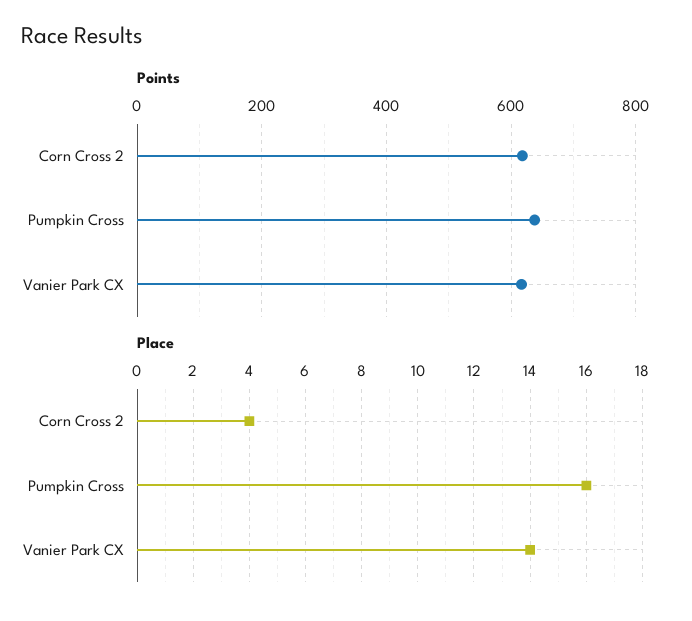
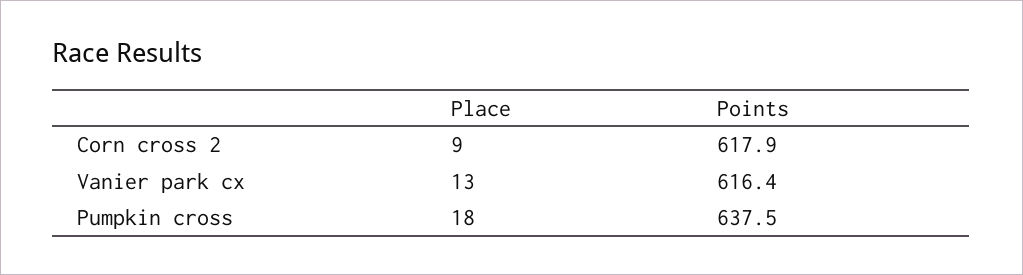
  {
    "Points": {
      "Corn Cross 2": 617.9,
      "Pumpkin Cross": 637.5,
      "Vanier Park CX": 616.4
    },
    "Place": {
-     "Corn Cross 2": 4,
+     "Corn Cross 2": 9,
-     "Pumpkin Cross": 16,
+     "Pumpkin Cross": 18,
-     "Vanier Park CX": 14
+     "Vanier Park CX": 13
    }
  }

